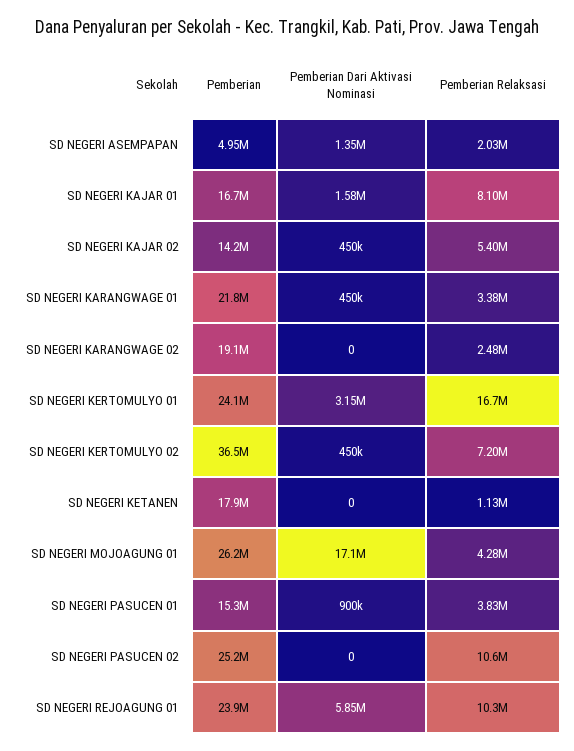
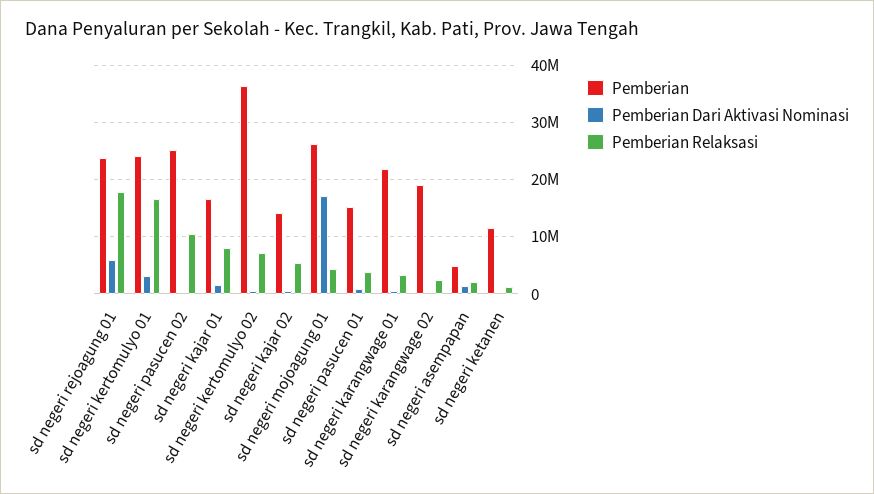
  {
    "Pemberian": {
      "SD NEGERI ASEMPAPAN": 4950000,
      "SD NEGERI KAJAR 01": 16700000,
      "SD NEGERI KAJAR 02": 14200000,
      "SD NEGERI KARANGWAGE 01": 21800000,
      "SD NEGERI KARANGWAGE 02": 19100000,
      "SD NEGERI KERTOMULYO 01": 24100000,
      "SD NEGERI KERTOMULYO 02": 36500000,
-     "SD NEGERI KETANEN": 17900000,
+     "SD NEGERI KETANEN": 12000000,
      "SD NEGERI MOJOAGUNG 01": 26200000,
      "SD NEGERI PASUCEN 01": 15300000,
      "SD NEGERI PASUCEN 02": 25200000,
      "SD NEGERI REJOAGUNG 01": 23900000
    },
    "Pemberian Dari Aktivasi Nominasi": {
      "SD NEGERI ASEMPAPAN": 1350000,
      "SD NEGERI KAJAR 01": 1580000,
      "SD NEGERI KAJAR 02": 450000,
      "SD NEGERI KARANGWAGE 01": 450000,
      "SD NEGERI KARANGWAGE 02": 0,
      "SD NEGERI KERTOMULYO 01": 3150000,
      "SD NEGERI KERTOMULYO 02": 450000,
      "SD NEGERI KETANEN": 0,
      "SD NEGERI MOJOAGUNG 01": 17100000,
      "SD NEGERI PASUCEN 01": 900000,
      "SD NEGERI PASUCEN 02": 0,
      "SD NEGERI REJOAGUNG 01": 5850000
    },
    "Pemberian Relaksasi": {
      "SD NEGERI ASEMPAPAN": 2030000,
      "SD NEGERI KAJAR 01": 8100000,
      "SD NEGERI KAJAR 02": 5400000,
      "SD NEGERI KARANGWAGE 01": 3380000,
      "SD NEGERI KARANGWAGE 02": 2480000,
      "SD NEGERI KERTOMULYO 01": 16700000,
      "SD NEGERI KERTOMULYO 02": 7200000,
      "SD NEGERI KETANEN": 1130000,
      "SD NEGERI MOJOAGUNG 01": 4280000,
      "SD NEGERI PASUCEN 01": 3830000,
      "SD NEGERI PASUCEN 02": 10600000,
-     "SD NEGERI REJOAGUNG 01": 10300000
+     "SD NEGERI REJOAGUNG 01": 18000000
    }
  }

